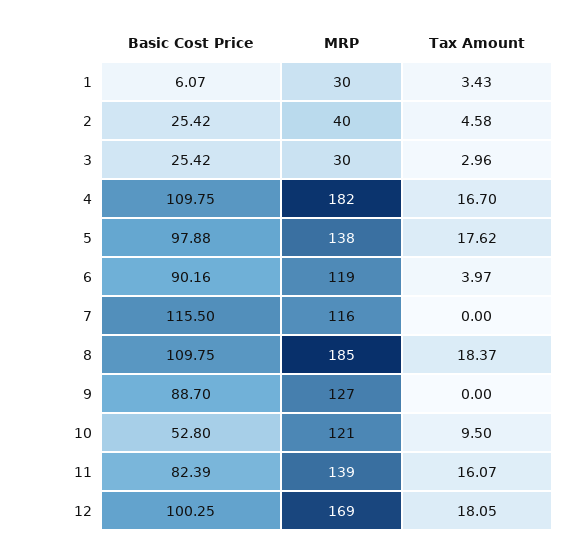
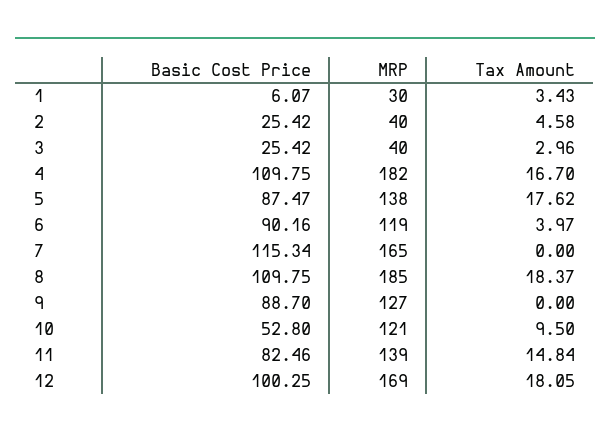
  {
    "Basic Cost Price": {
      "1": 6.07,
      "2": 25.42,
      "3": 25.42,
      "4": 109.75,
-     "5": 97.88,
+     "5": 87.47,
      "6": 90.16,
-     "7": 115.5,
+     "7": 115.34,
      "8": 109.75,
      "9": 88.7,
      "10": 52.8,
-     "11": 82.39,
+     "11": 82.46,
      "12": 100.25
    },
    "MRP": {
      "1": 30,
      "2": 40,
-     "3": 30,
+     "3": 40,
      "4": 182,
      "5": 138,
      "6": 119,
-     "7": 116,
+     "7": 165,
      "8": 185,
      "9": 127,
      "10": 121,
      "11": 139,
      "12": 169
    },
    "Tax Amount": {
      "1": 3.43,
      "2": 4.58,
      "3": 2.96,
      "4": 16.7,
      "5": 17.62,
      "6": 3.97,
      "7": 0,
      "8": 18.37,
      "9": 0,
      "10": 9.5,
-     "11": 16.07,
+     "11": 14.84,
      "12": 18.05
    }
  }

